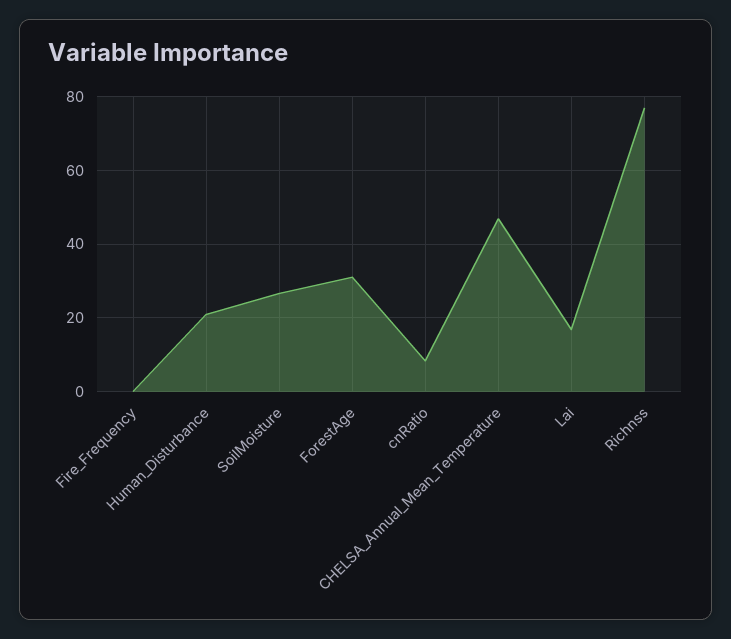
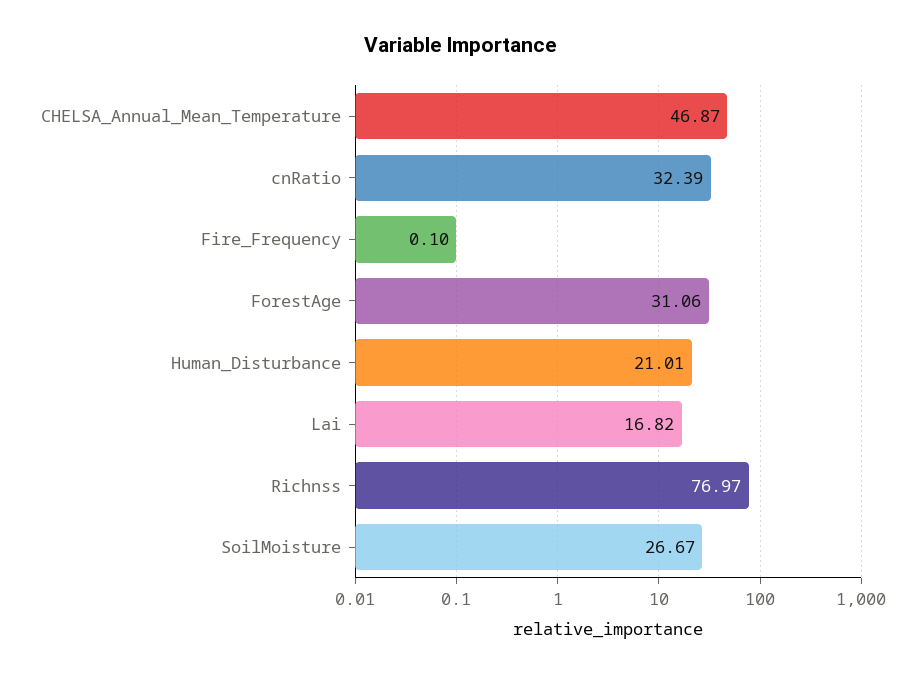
  {
    "Fire_Frequency": 0.1,
    "Human_Disturbance": 21.01,
    "SoilMoisture": 26.67,
    "ForestAge": 31.06,
-   "cnRatio": 8,
+   "cnRatio": 32.39,
    "CHELSA_Annual_Mean_Temperature": 46.87,
    "Lai": 16.82,
    "Richnss": 76.97
  }

